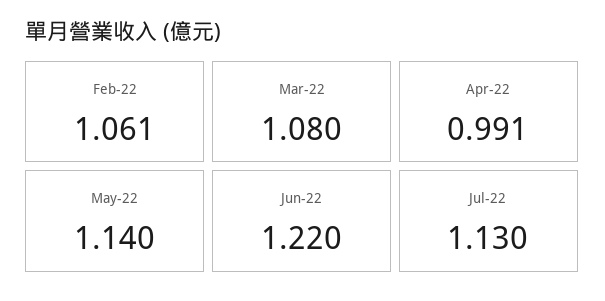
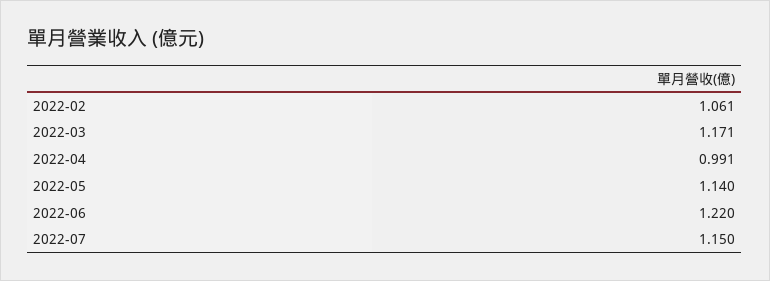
  {
    "Feb-22": 1.061,
-   "Mar-22": 1.08,
+   "Mar-22": 1.171,
    "Apr-22": 0.991,
    "May-22": 1.14,
    "Jun-22": 1.22,
-   "Jul-22": 1.13
+   "Jul-22": 1.15
  }

